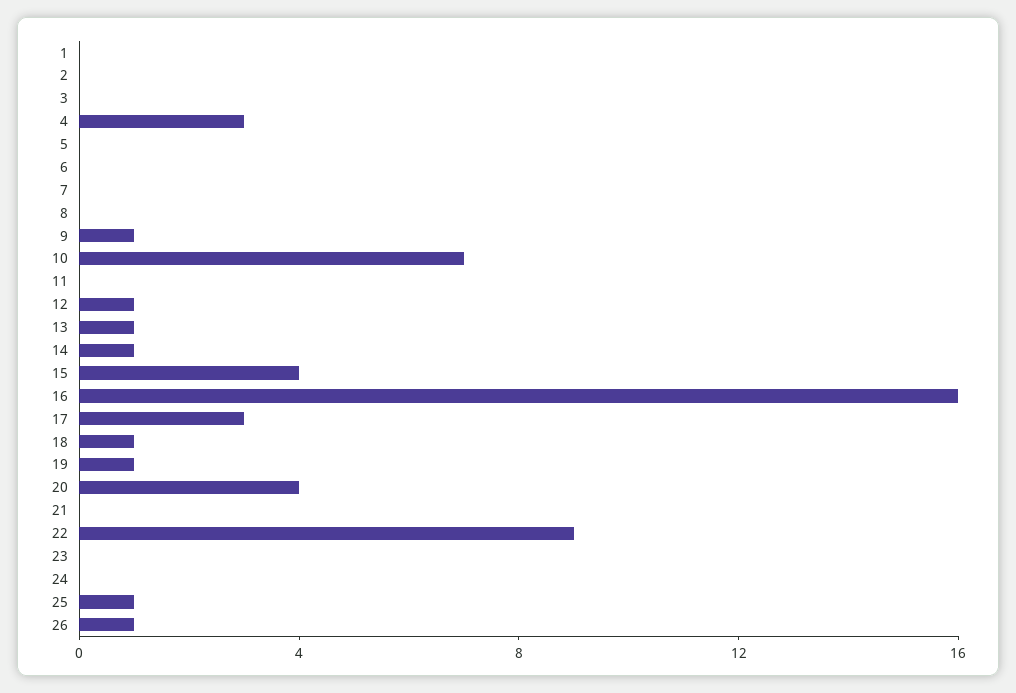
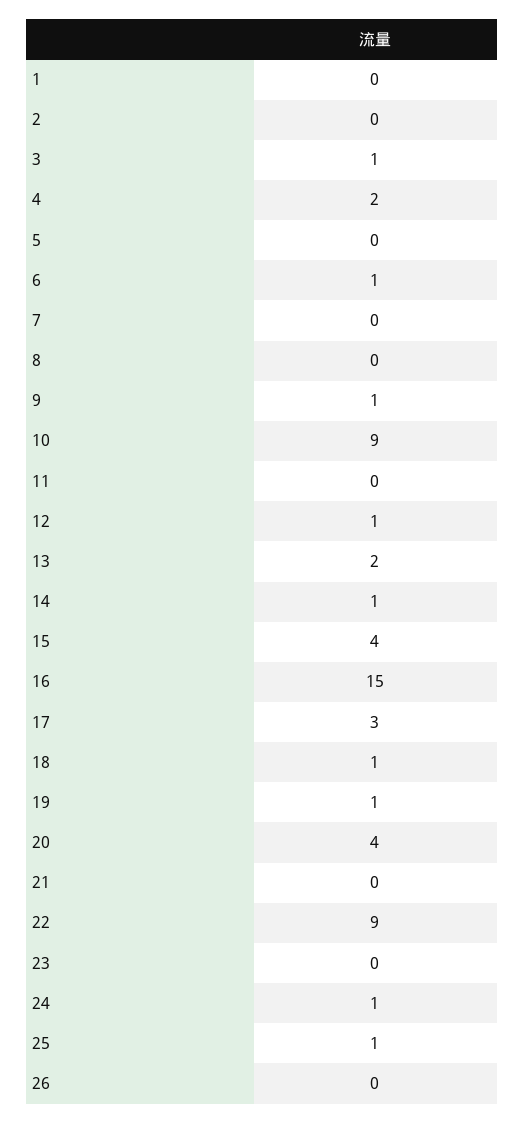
  {
    "1": 0,
    "2": 0,
-   "3": 0,
+   "3": 1,
-   "4": 3,
+   "4": 2,
    "5": 0,
-   "6": 0,
+   "6": 1,
    "7": 0,
    "8": 0,
    "9": 1,
-   "10": 7,
+   "10": 9,
    "11": 0,
    "12": 1,
-   "13": 1,
+   "13": 2,
    "14": 1,
    "15": 4,
-   "16": 16,
+   "16": 15,
    "17": 3,
    "18": 1,
    "19": 1,
    "20": 4,
    "21": 0,
    "22": 9,
    "23": 0,
-   "24": 0,
+   "24": 1,
    "25": 1,
-   "26": 1
+   "26": 0
  }

